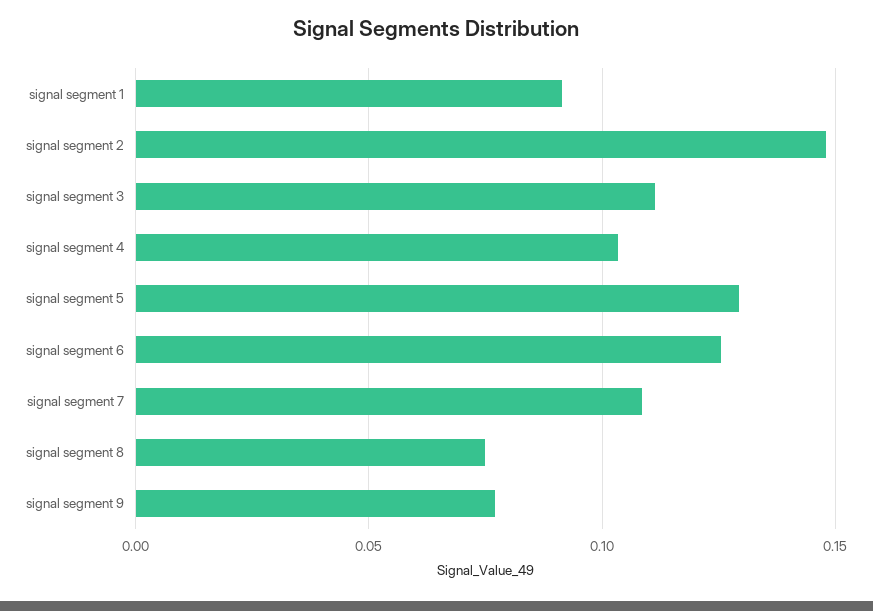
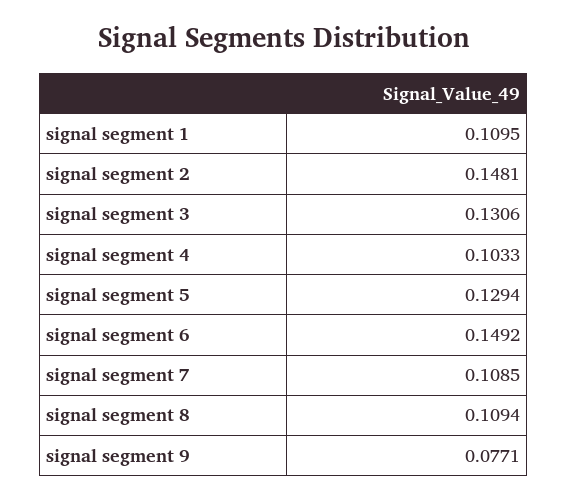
  {
-   "signal segment 1": 0.09,
+   "signal segment 1": 0.1095,
    "signal segment 2": 0.1481,
-   "signal segment 3": 0.11,
+   "signal segment 3": 0.1306,
    "signal segment 4": 0.1033,
    "signal segment 5": 0.1294,
-   "signal segment 6": 0.125,
+   "signal segment 6": 0.1492,
    "signal segment 7": 0.1085,
-   "signal segment 8": 0.075,
+   "signal segment 8": 0.1094,
    "signal segment 9": 0.0771
  }

